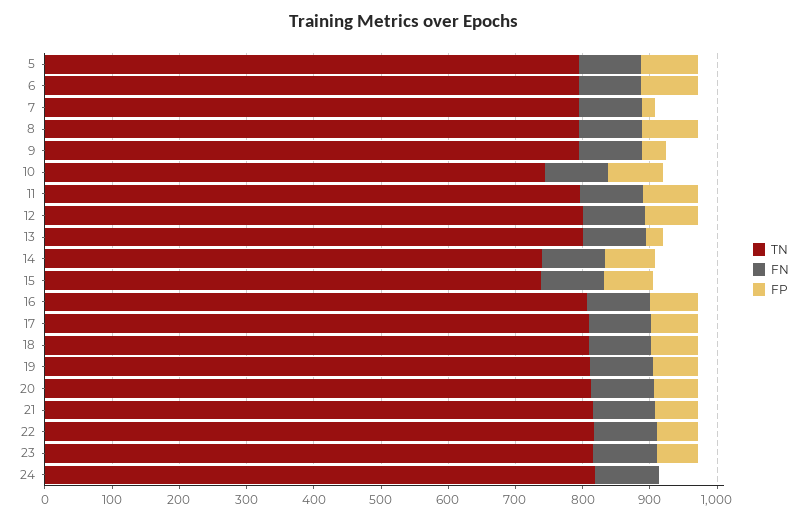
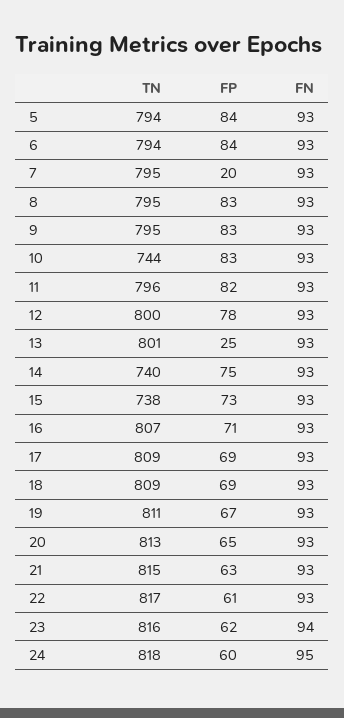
  {
    "TN": {
      "5": 794,
      "6": 794,
      "7": 795,
      "8": 795,
      "9": 795,
      "10": 744,
      "11": 796,
      "12": 800,
      "13": 801,
      "14": 740,
      "15": 738,
      "16": 807,
      "17": 809,
      "18": 809,
      "19": 811,
      "20": 813,
      "21": 815,
      "22": 817,
      "23": 816,
      "24": 818
    },
    "FN": {
      "5": 93,
      "6": 93,
      "7": 93,
      "8": 93,
      "9": 93,
      "10": 93,
      "11": 93,
      "12": 93,
      "13": 93,
      "14": 93,
      "15": 93,
      "16": 93,
      "17": 93,
      "18": 93,
      "19": 93,
      "20": 93,
      "21": 93,
      "22": 93,
      "23": 94,
      "24": 95
    },
    "FP": {
      "5": 84,
      "6": 84,
      "7": 20,
      "8": 83,
-     "9": 40,
+     "9": 83,
      "10": 83,
      "11": 82,
      "12": 78,
      "13": 25,
      "14": 75,
      "15": 73,
      "16": 71,
      "17": 69,
      "18": 69,
      "19": 67,
      "20": 65,
      "21": 63,
      "22": 61,
      "23": 62,
-     "24": 0
+     "24": 60
    }
  }

